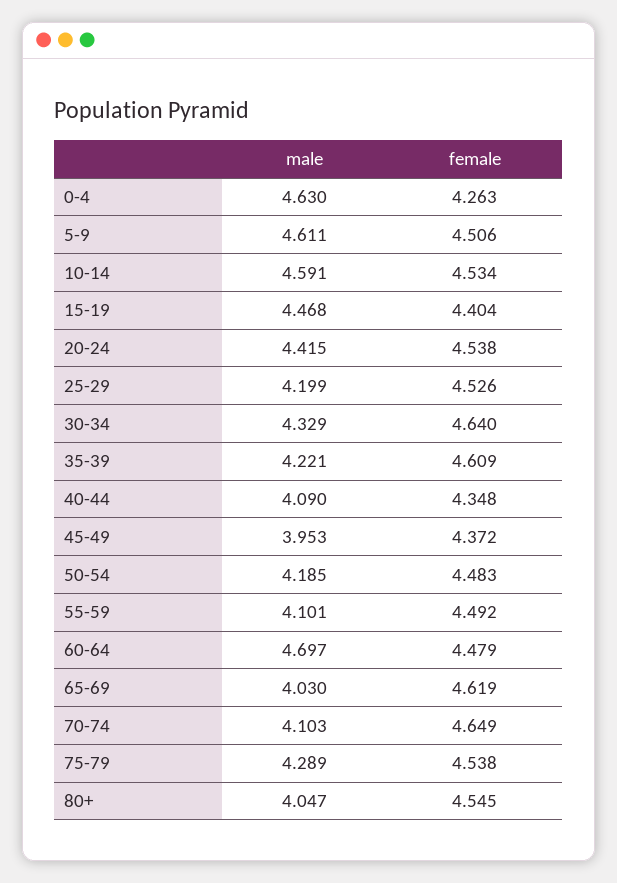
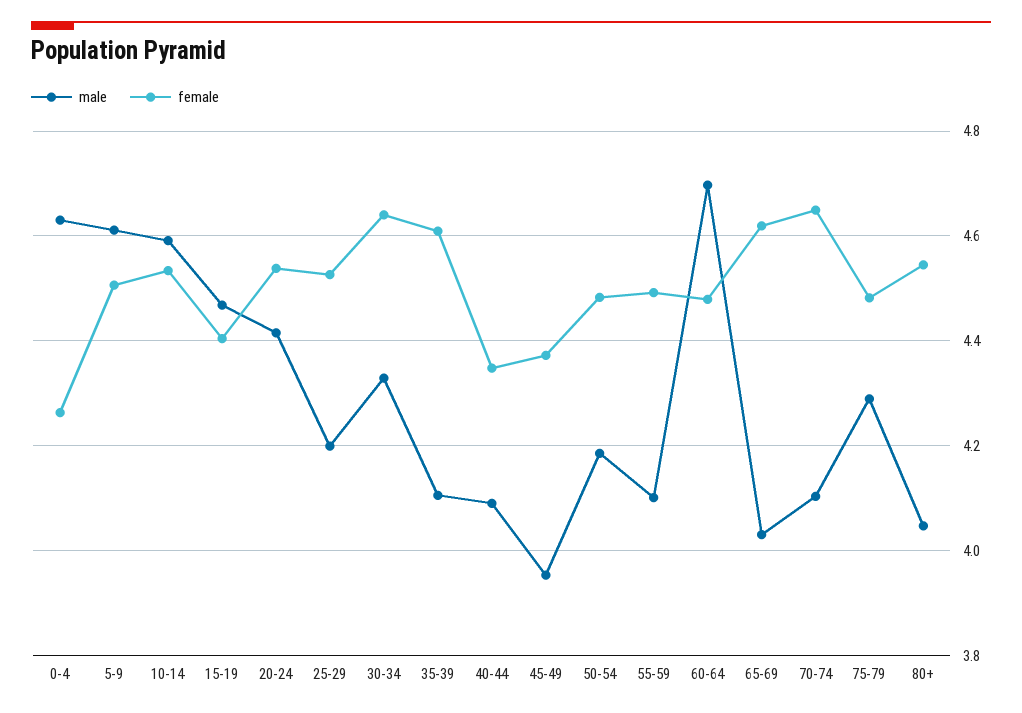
  {
    "male": {
      "0-4": 4.63,
      "5-9": 4.611,
      "10-14": 4.591,
      "15-19": 4.468,
      "20-24": 4.415,
      "25-29": 4.199,
      "30-34": 4.329,
-     "35-39": 4.221,
+     "35-39": 4.1,
      "40-44": 4.09,
      "45-49": 3.953,
      "50-54": 4.185,
      "55-59": 4.101,
      "60-64": 4.697,
      "65-69": 4.03,
      "70-74": 4.103,
      "75-79": 4.289,
      "80+": 4.047
    },
    "female": {
      "0-4": 4.263,
      "5-9": 4.506,
      "10-14": 4.534,
      "15-19": 4.404,
      "20-24": 4.538,
      "25-29": 4.526,
      "30-34": 4.64,
      "35-39": 4.609,
      "40-44": 4.348,
      "45-49": 4.372,
      "50-54": 4.483,
      "55-59": 4.492,
      "60-64": 4.479,
      "65-69": 4.619,
      "70-74": 4.649,
-     "75-79": 4.538,
+     "75-79": 4.48,
      "80+": 4.545
    }
  }

